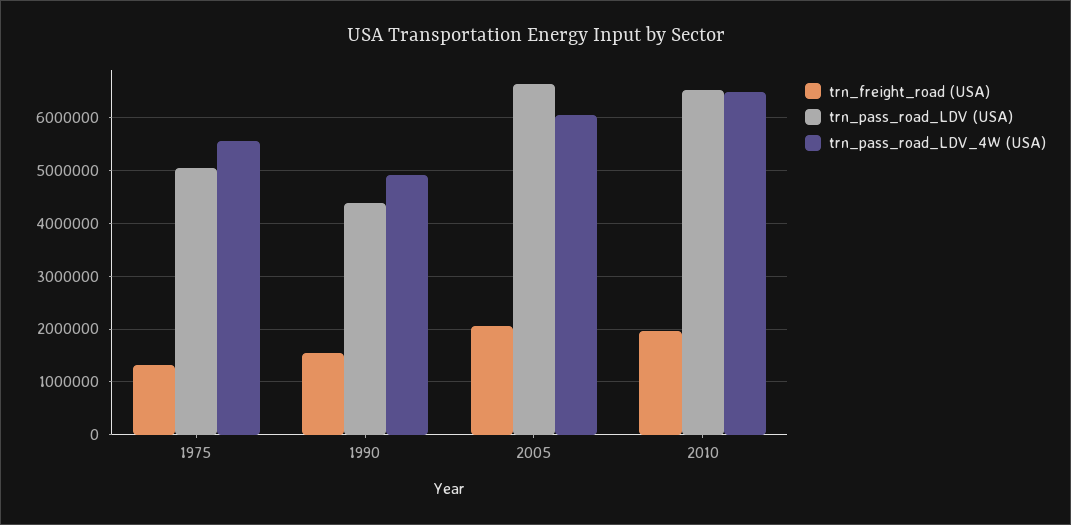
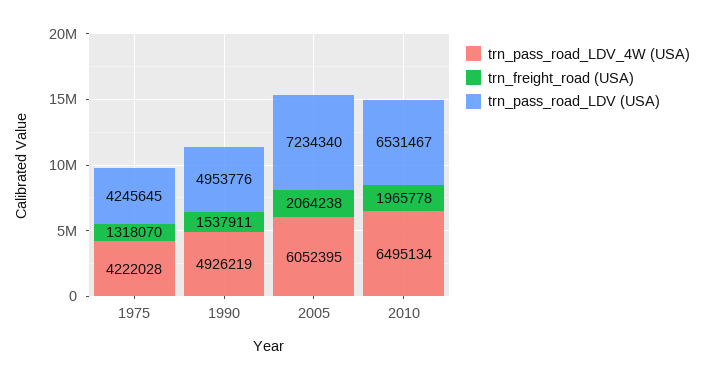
  {
    "trn_freight_road (USA)": {
      "1975": 1318070,
      "1990": 1537911,
      "2005": 2064238,
      "2010": 1965778
    },
    "trn_pass_road_LDV (USA)": {
-     "1975": 5000000,
+     "1975": 4245645,
-     "1990": 4400000,
+     "1990": 4953776,
-     "2005": 6600000,
+     "2005": 7234340,
      "2010": 6531467
    },
    "trn_pass_road_LDV_4W (USA)": {
-     "1975": 5600000,
+     "1975": 4222028,
      "1990": 4926219,
      "2005": 6052395,
      "2010": 6495134
    }
  }

